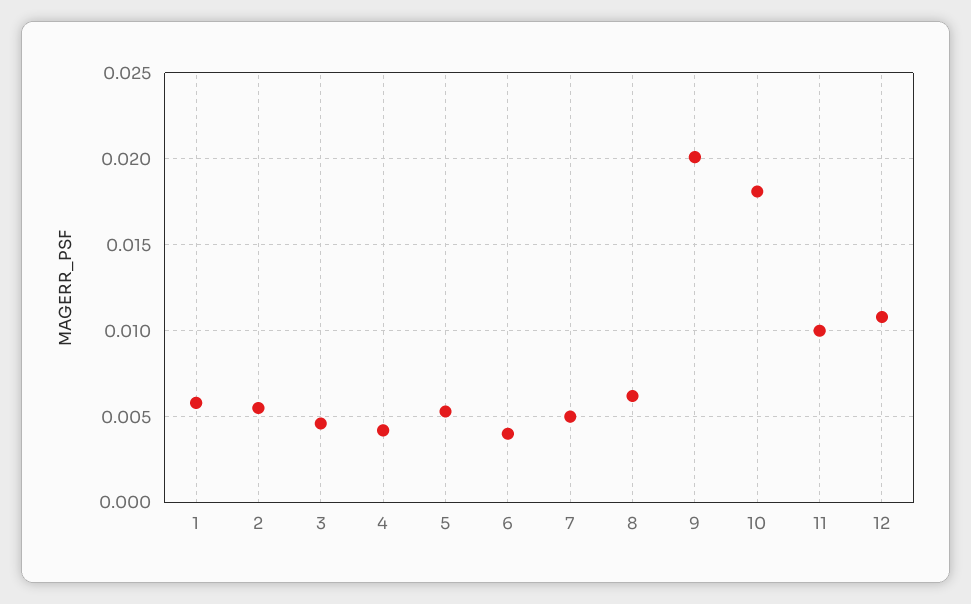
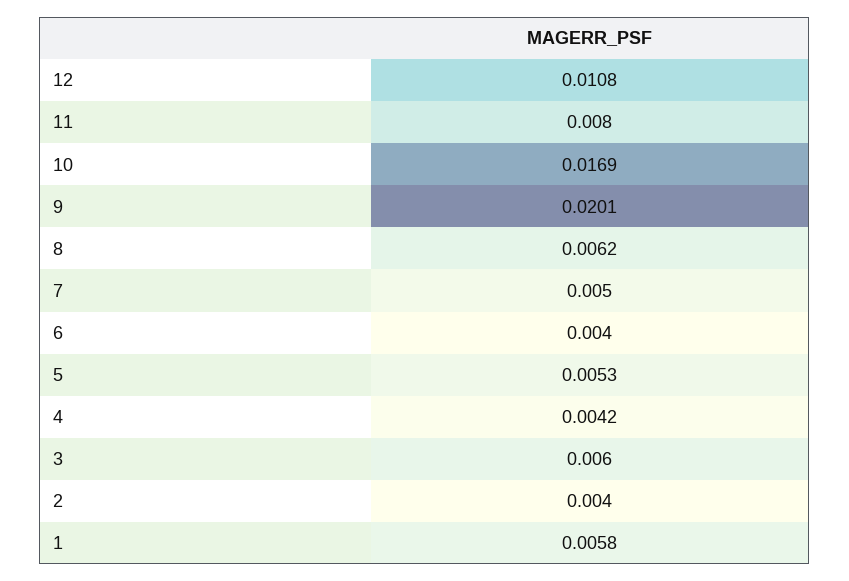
  {
    "1": 0.0058,
-   "2": 0.0055,
+   "2": 0.004,
-   "3": 0.0045,
+   "3": 0.006,
    "4": 0.0042,
    "5": 0.0053,
    "6": 0.004,
    "7": 0.005,
    "8": 0.0062,
    "9": 0.0201,
-   "10": 0.018,
+   "10": 0.0169,
-   "11": 0.01,
+   "11": 0.008,
    "12": 0.0108
  }

